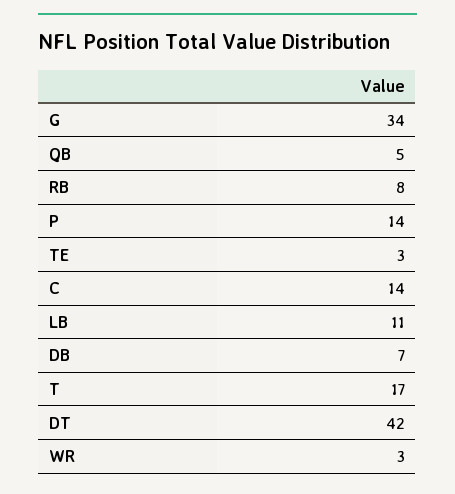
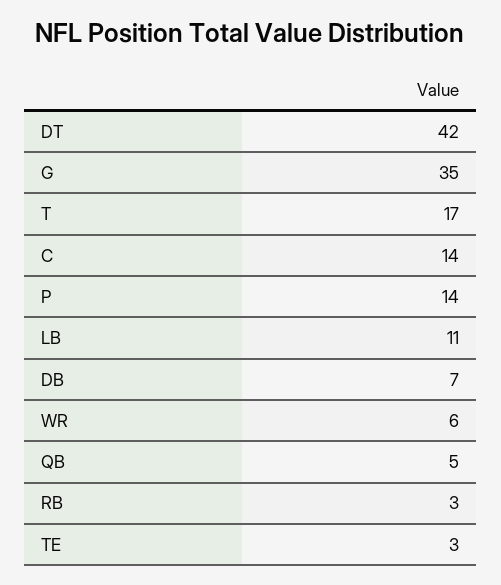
  {
-   "G": 34,
+   "G": 35,
    "QB": 5,
-   "RB": 8,
+   "RB": 3,
    "P": 14,
    "TE": 3,
    "C": 14,
    "LB": 11,
    "DB": 7,
    "T": 17,
    "DT": 42,
-   "WR": 3
+   "WR": 6
  }

